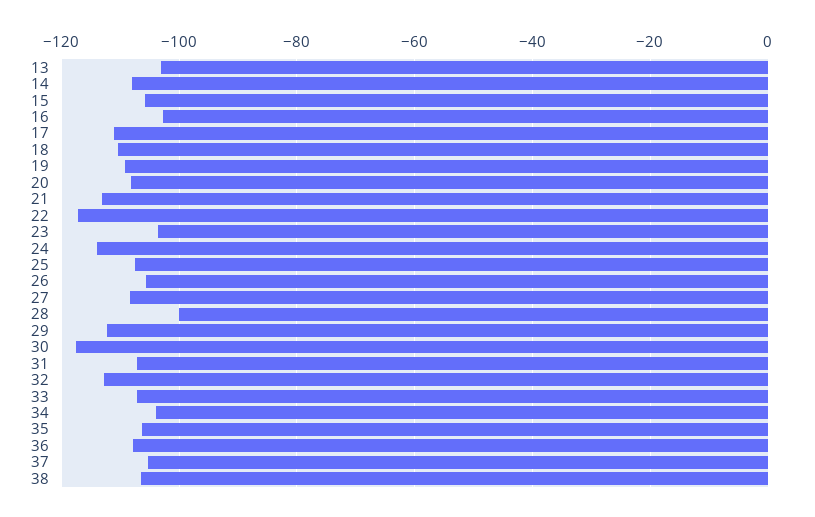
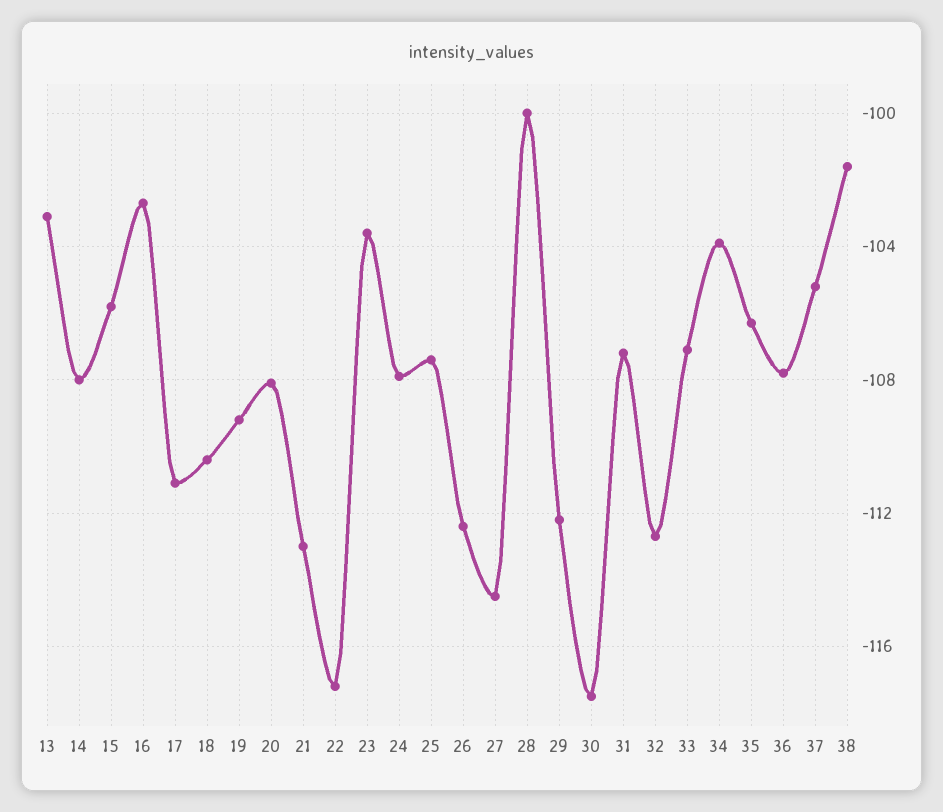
  {
    "13": -103,
    "14": -108,
    "15": -106,
    "16": -102.5,
    "17": -111,
    "18": -110.5,
    "19": -109,
    "20": -108,
    "21": -113,
    "22": -117,
    "23": -103.5,
-   "24": -114,
+   "24": -108,
    "25": -107.5,
-   "26": -106,
+   "26": -112.5,
-   "27": -108,
+   "27": -114.5,
    "28": -100,
    "29": -112,
    "30": -117.5,
    "31": -107,
    "32": -112.5,
    "33": -107,
    "34": -104,
    "35": -106.5,
    "36": -108,
    "37": -105,
-   "38": -106
+   "38": -101.5
  }

